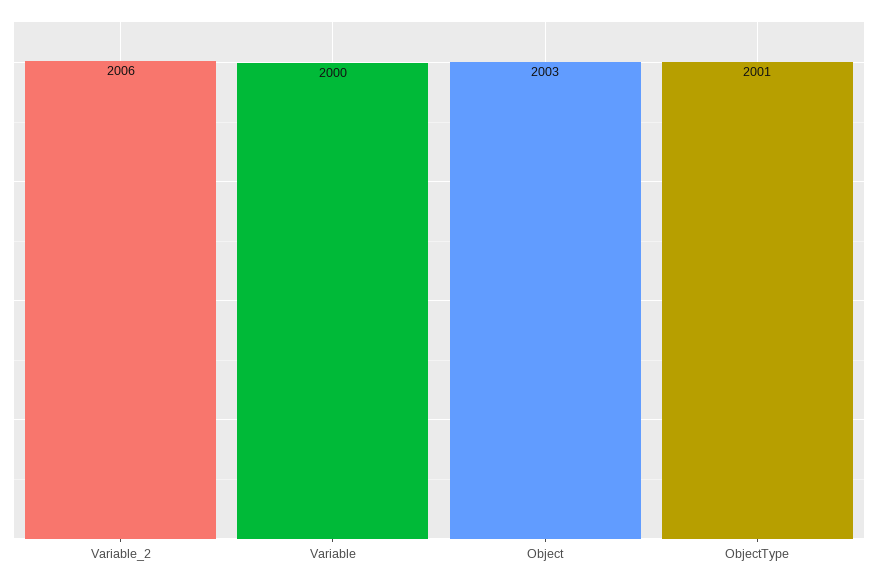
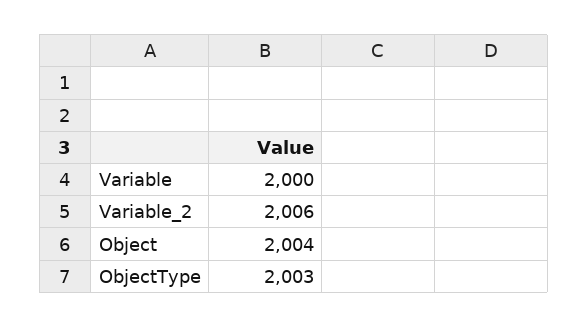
  {
    "Variable_2": 2006,
    "Variable": 2000,
-   "Object": 2003,
+   "Object": 2004,
-   "ObjectType": 2001
+   "ObjectType": 2003
  }

